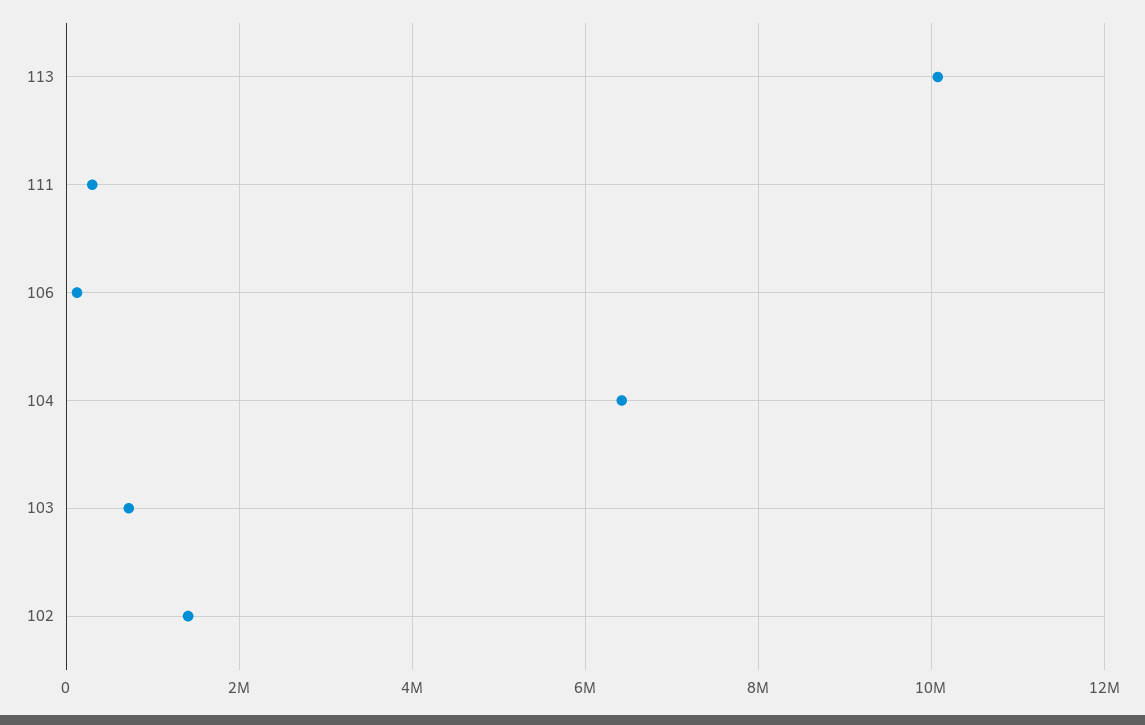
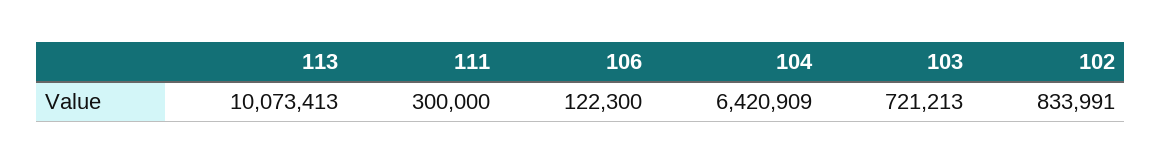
  {
    "113": 10073413,
    "111": 300000,
    "106": 122300,
    "104": 6420909,
    "103": 721213,
-   "102": 1400000
+   "102": 833991
  }

